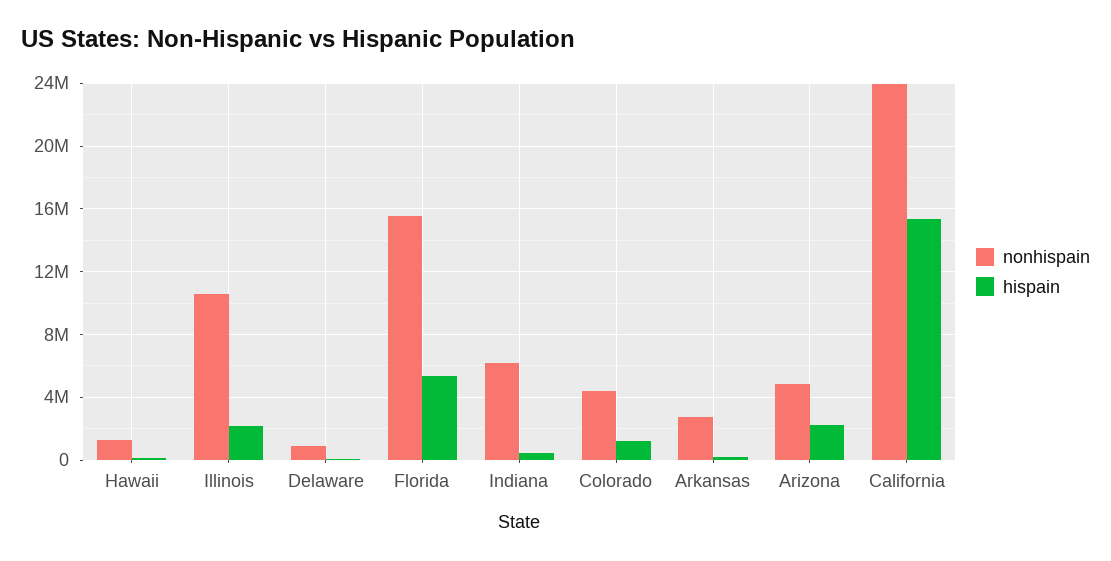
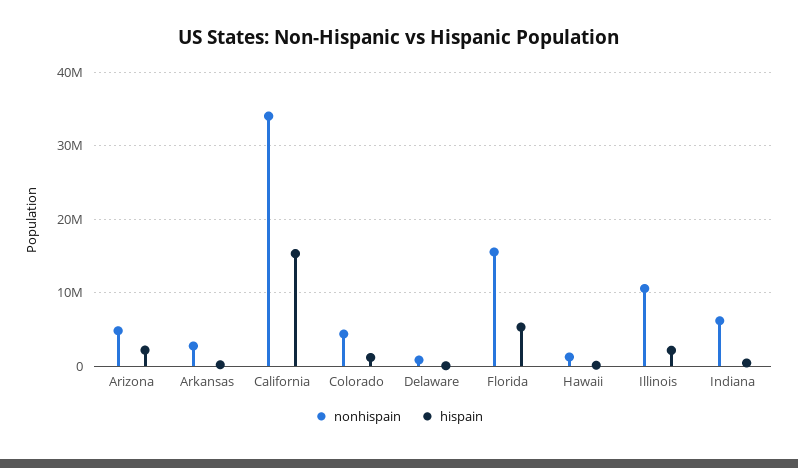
  {
    "nonhispain": {
      "Hawaii": 1500000,
      "Illinois": 10500000,
      "Delaware": 1000000,
      "Florida": 15500000,
      "Indiana": 6000000,
      "Colorado": 4500000,
      "Arkansas": 3000000,
      "Arizona": 5000000,
-     "California": 24000000
+     "California": 34000000
    },
    "hispain": {
      "Hawaii": 0,
      "Illinois": 2000000,
      "Delaware": 0,
      "Florida": 5500000,
      "Indiana": 500000,
      "Colorado": 1000000,
      "Arkansas": 0,
      "Arizona": 2000000,
      "California": 15500000
    }
  }

